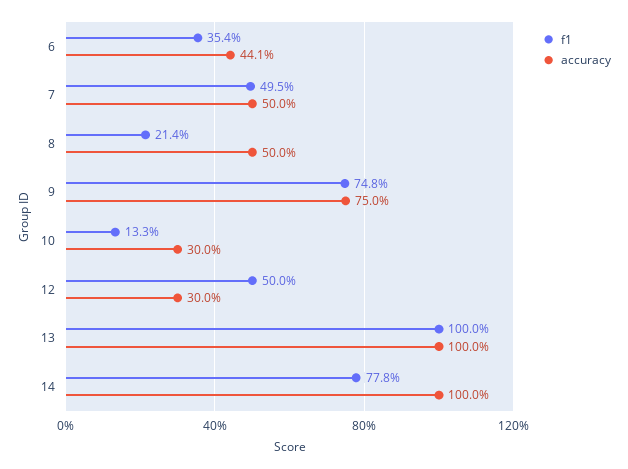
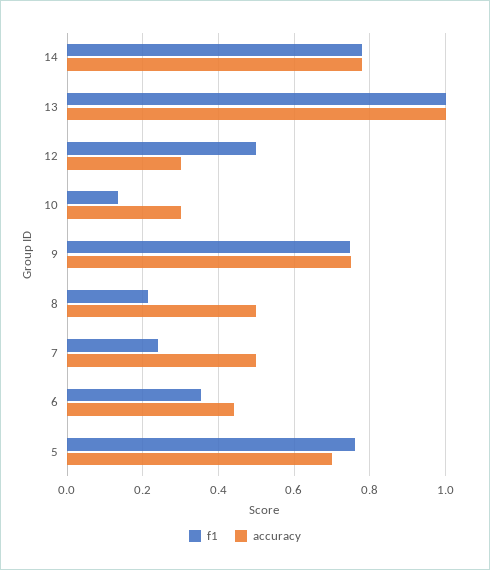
  {
    "f1": {
      "6": 0.354,
-     "7": 0.495,
+     "7": 0.24,
      "8": 0.214,
      "9": 0.748,
      "10": 0.133,
      "12": 0.5,
      "13": 1,
-     "14": 0.778
+     "14": 0.778,
+     "5": 0.76
    },
    "accuracy": {
      "6": 0.441,
      "7": 0.5,
      "8": 0.5,
      "9": 0.75,
      "10": 0.3,
      "12": 0.3,
      "13": 1,
-     "14": 1
+     "14": 0.78,
+     "5": 0.7
    }
  }

